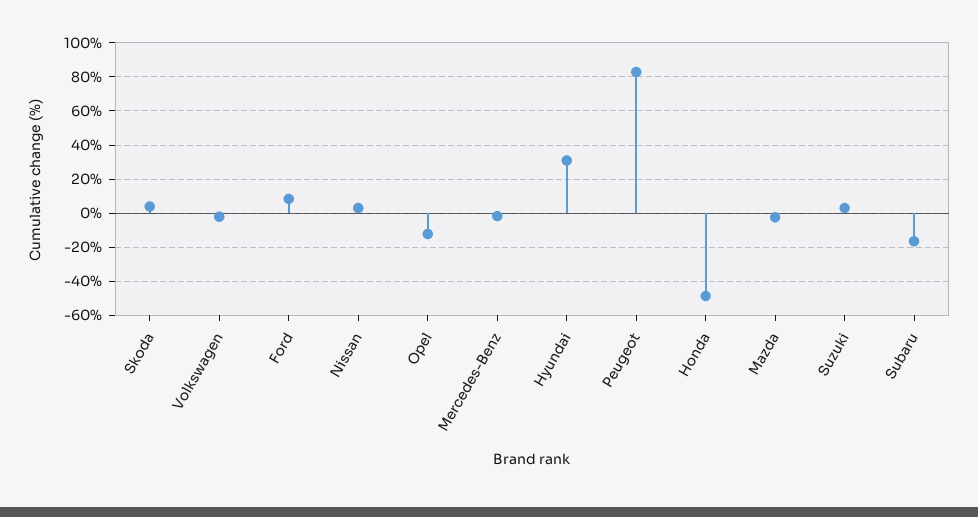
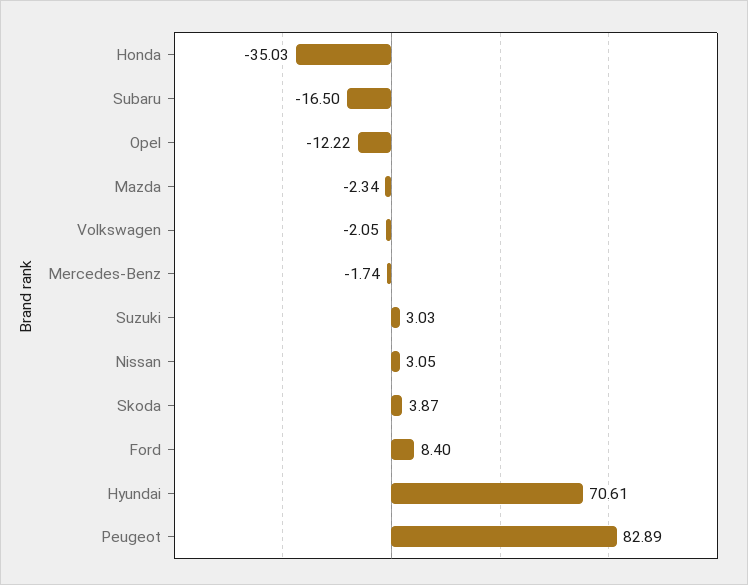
  {
    "Skoda": 3.87,
    "Volkswagen": -2.05,
    "Ford": 8.4,
    "Nissan": 3.05,
    "Opel": -12.22,
    "Mercedes-Benz": -1.74,
-   "Hyundai": 30,
+   "Hyundai": 70.61,
    "Peugeot": 82.89,
-   "Honda": -50,
+   "Honda": -35.03,
    "Mazda": -2.34,
    "Suzuki": 3.03,
    "Subaru": -16.5
  }

